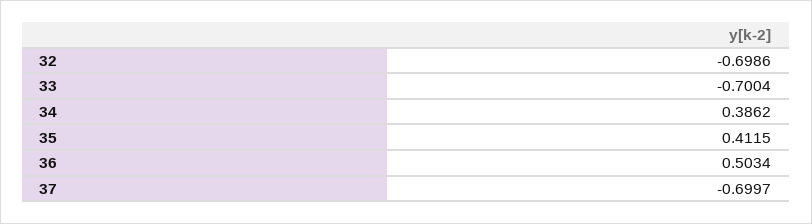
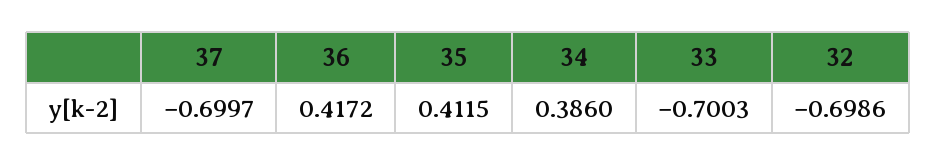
  {
    "32": -0.6986,
-   "33": -0.7004,
+   "33": -0.7003,
-   "34": 0.3862,
+   "34": 0.386,
    "35": 0.4115,
-   "36": 0.5034,
+   "36": 0.4172,
    "37": -0.6997
  }

